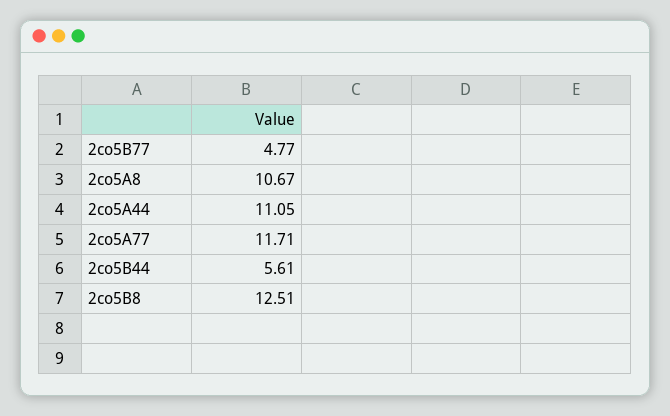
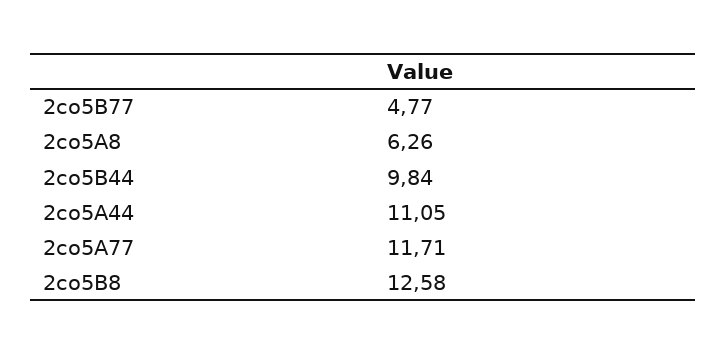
  {
    "2co5B77": 4.77,
-   "2co5A8": 10.67,
+   "2co5A8": 6.26,
    "2co5A44": 11.05,
    "2co5A77": 11.71,
-   "2co5B44": 5.61,
+   "2co5B44": 9.84,
-   "2co5B8": 12.51
+   "2co5B8": 12.58
  }

